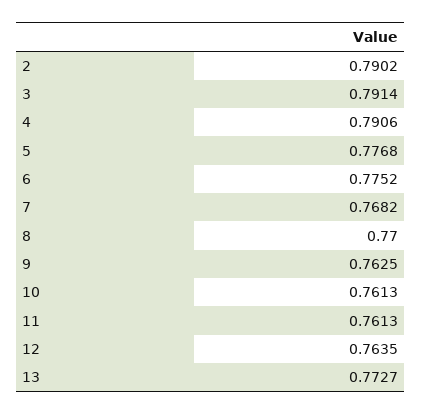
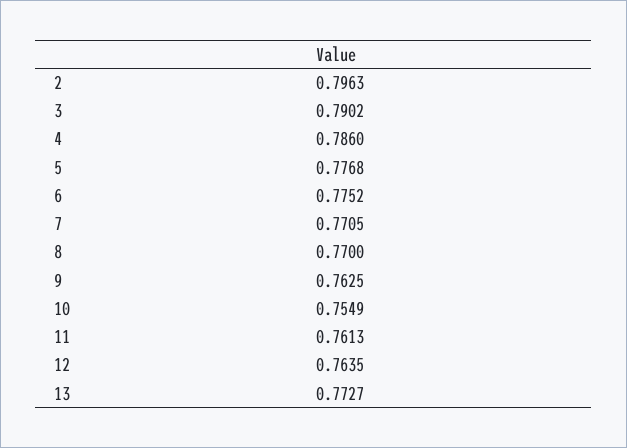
  {
-   "2": 0.7902,
+   "2": 0.7963,
-   "3": 0.7914,
+   "3": 0.7902,
-   "4": 0.7906,
+   "4": 0.786,
    "5": 0.7768,
    "6": 0.7752,
-   "7": 0.7682,
+   "7": 0.7705,
    "8": 0.77,
    "9": 0.7625,
-   "10": 0.7613,
+   "10": 0.7549,
    "11": 0.7613,
    "12": 0.7635,
    "13": 0.7727
  }

